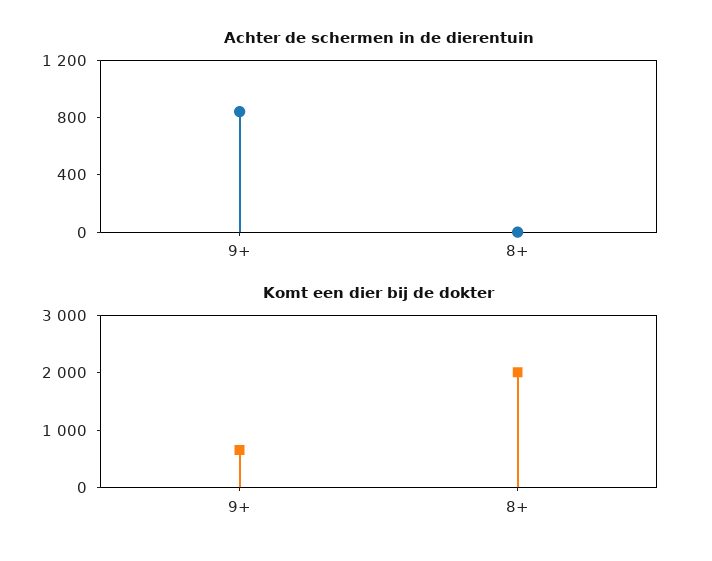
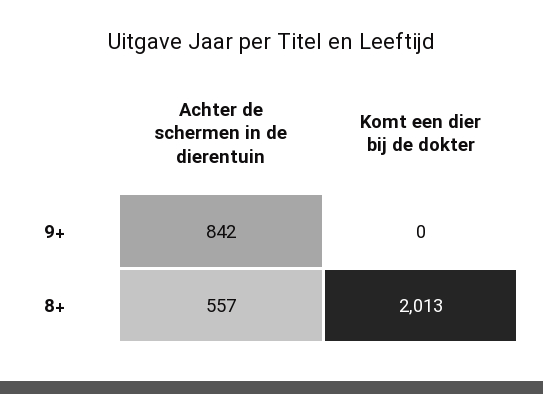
  {
    "Achter de schermen in de dierentuin": {
      "9+": 842,
-     "8+": 0
+     "8+": 557
    },
    "Komt een dier bij de dokter": {
-     "9+": 600,
+     "9+": 0,
      "8+": 2013
    }
  }

